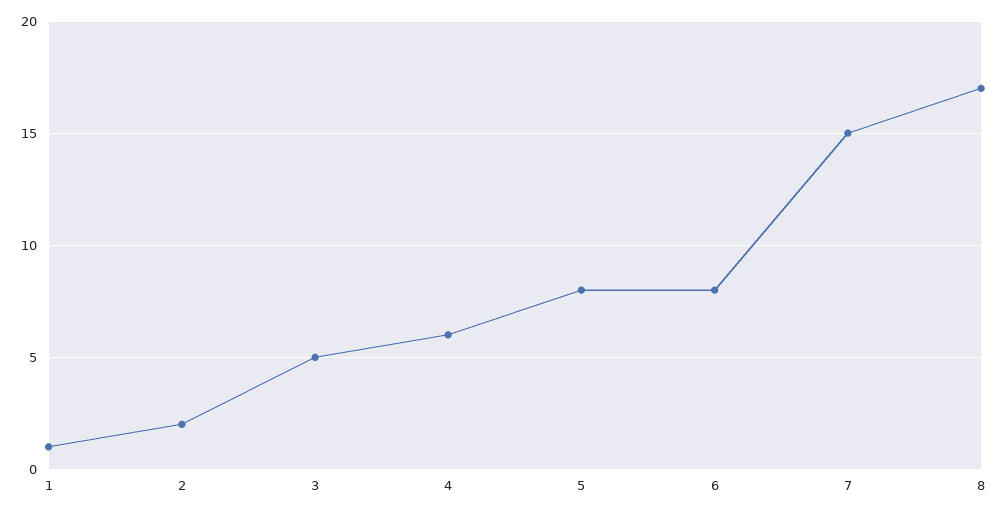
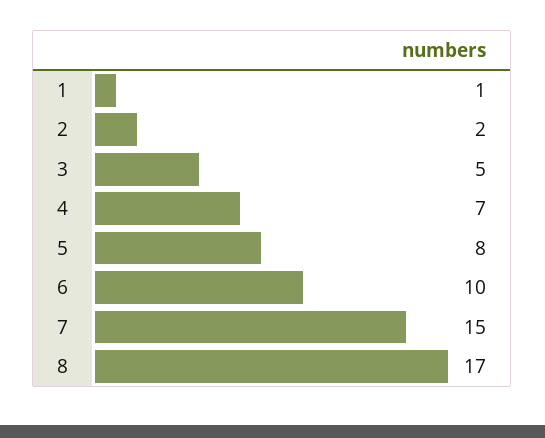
  {
    "1": 1,
    "2": 2,
    "3": 5,
-   "4": 6,
+   "4": 7,
    "5": 8,
-   "6": 8,
+   "6": 10,
    "7": 15,
    "8": 17
  }

